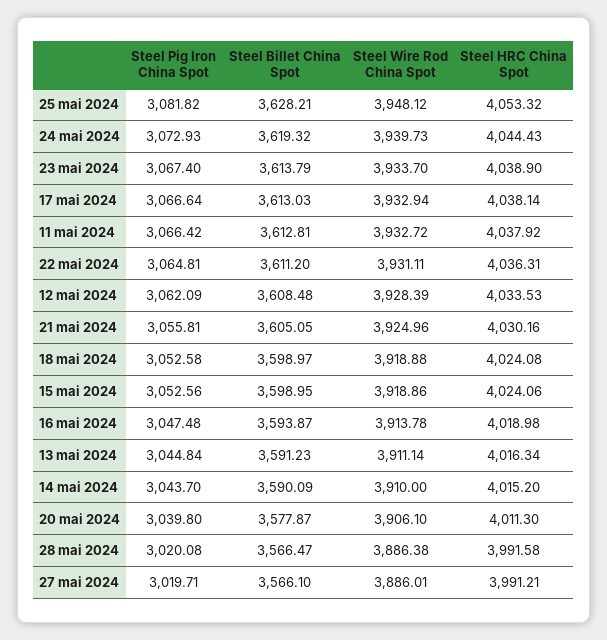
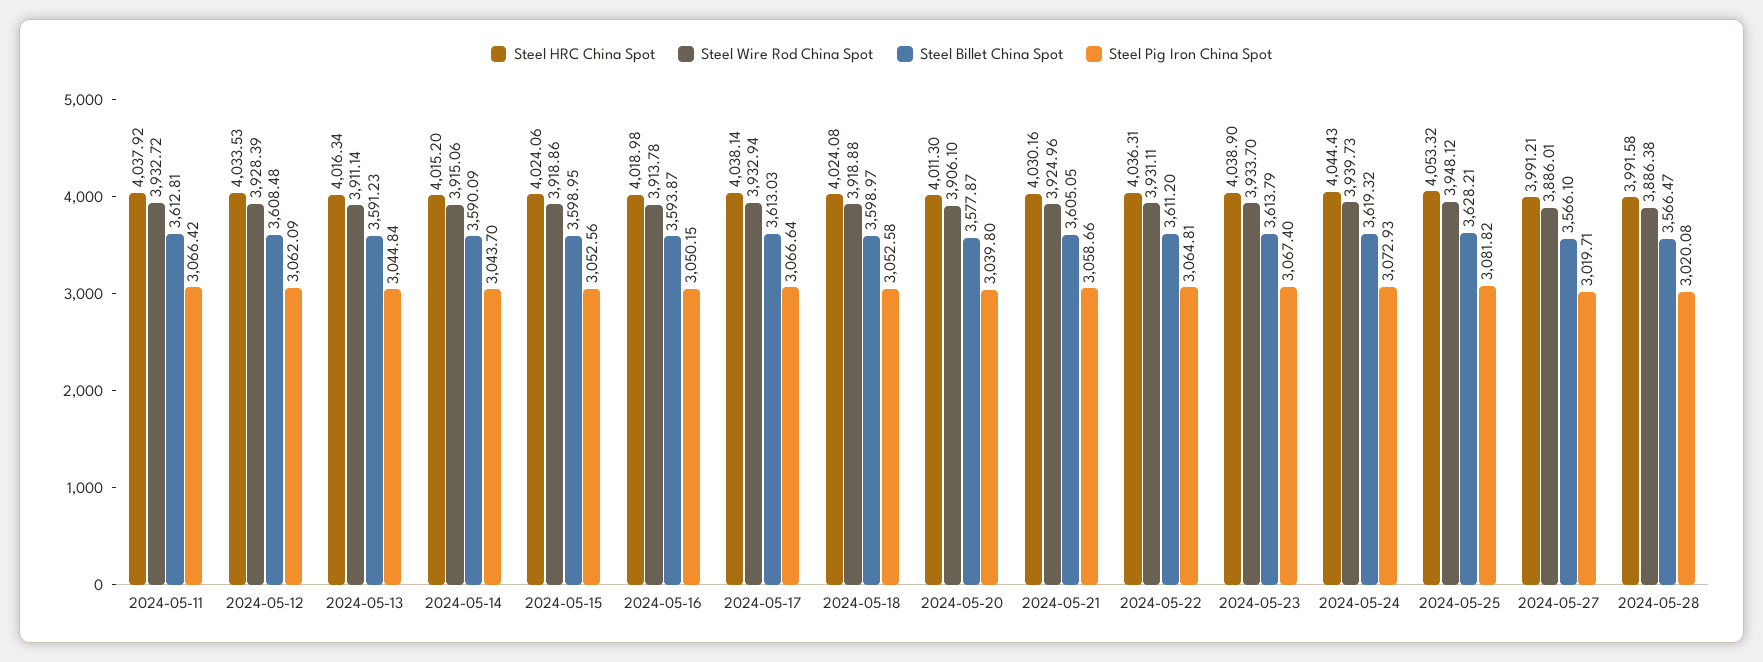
  {
    "Steel Pig Iron China Spot": {
      "25 mai 2024": 3081.82,
      "24 mai 2024": 3072.93,
      "23 mai 2024": 3067.4,
      "17 mai 2024": 3066.64,
      "11 mai 2024": 3066.42,
      "22 mai 2024": 3064.81,
      "12 mai 2024": 3062.09,
-     "21 mai 2024": 3055.81,
+     "21 mai 2024": 3058.66,
      "18 mai 2024": 3052.58,
      "15 mai 2024": 3052.56,
-     "16 mai 2024": 3047.48,
+     "16 mai 2024": 3050.15,
      "13 mai 2024": 3044.84,
      "14 mai 2024": 3043.7,
      "20 mai 2024": 3039.8,
      "28 mai 2024": 3020.08,
      "27 mai 2024": 3019.71
    },
    "Steel Billet China Spot": {
      "25 mai 2024": 3628.21,
      "24 mai 2024": 3619.32,
      "23 mai 2024": 3613.79,
      "17 mai 2024": 3613.03,
      "11 mai 2024": 3612.81,
      "22 mai 2024": 3611.2,
      "12 mai 2024": 3608.48,
      "21 mai 2024": 3605.05,
      "18 mai 2024": 3598.97,
      "15 mai 2024": 3598.95,
      "16 mai 2024": 3593.87,
      "13 mai 2024": 3591.23,
      "14 mai 2024": 3590.09,
      "20 mai 2024": 3577.87,
      "28 mai 2024": 3566.47,
      "27 mai 2024": 3566.1
    },
    "Steel Wire Rod China Spot": {
      "25 mai 2024": 3948.12,
      "24 mai 2024": 3939.73,
      "23 mai 2024": 3933.7,
      "17 mai 2024": 3932.94,
      "11 mai 2024": 3932.72,
      "22 mai 2024": 3931.11,
      "12 mai 2024": 3928.39,
      "21 mai 2024": 3924.96,
      "18 mai 2024": 3918.88,
      "15 mai 2024": 3918.86,
      "16 mai 2024": 3913.78,
      "13 mai 2024": 3911.14,
-     "14 mai 2024": 3910,
+     "14 mai 2024": 3915.06,
      "20 mai 2024": 3906.1,
      "28 mai 2024": 3886.38,
      "27 mai 2024": 3886.01
    },
    "Steel HRC China Spot": {
      "25 mai 2024": 4053.32,
      "24 mai 2024": 4044.43,
      "23 mai 2024": 4038.9,
      "17 mai 2024": 4038.14,
      "11 mai 2024": 4037.92,
      "22 mai 2024": 4036.31,
      "12 mai 2024": 4033.53,
      "21 mai 2024": 4030.16,
      "18 mai 2024": 4024.08,
      "15 mai 2024": 4024.06,
      "16 mai 2024": 4018.98,
      "13 mai 2024": 4016.34,
      "14 mai 2024": 4015.2,
      "20 mai 2024": 4011.3,
      "28 mai 2024": 3991.58,
      "27 mai 2024": 3991.21
    }
  }

